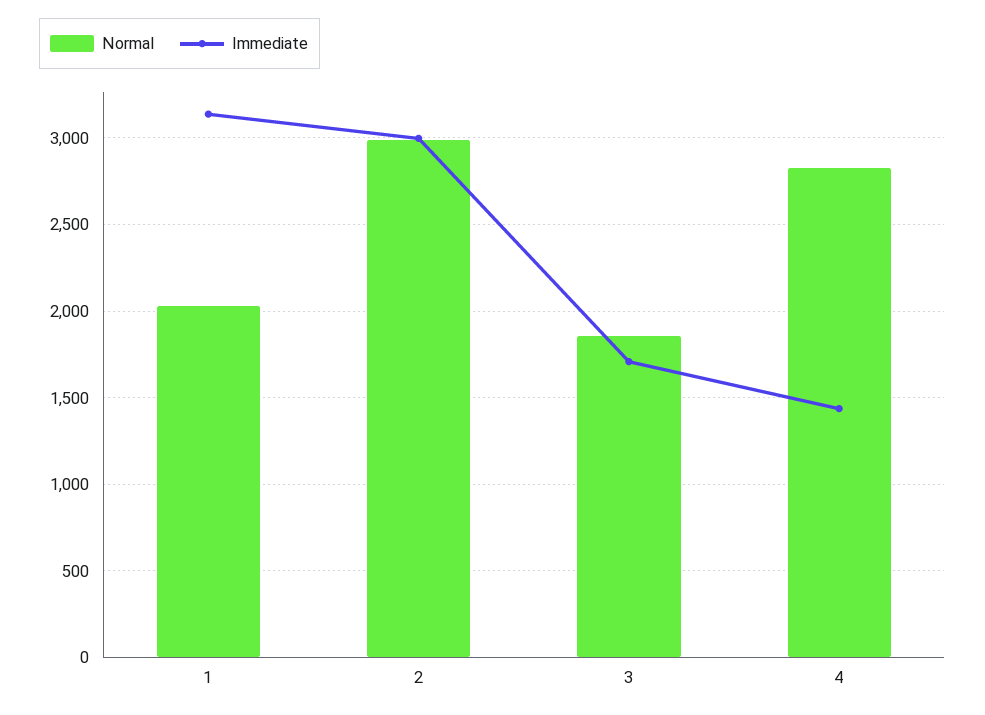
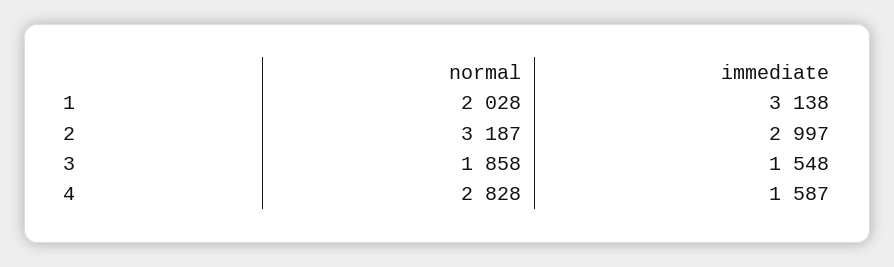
  {
    "Normal": {
      "1": 2028,
-     "2": 3000,
+     "2": 3187,
      "3": 1858,
      "4": 2828
    },
    "Immediate": {
      "1": 3138,
      "2": 2997,
-     "3": 1700,
+     "3": 1548,
-     "4": 1450
+     "4": 1587
    }
  }

